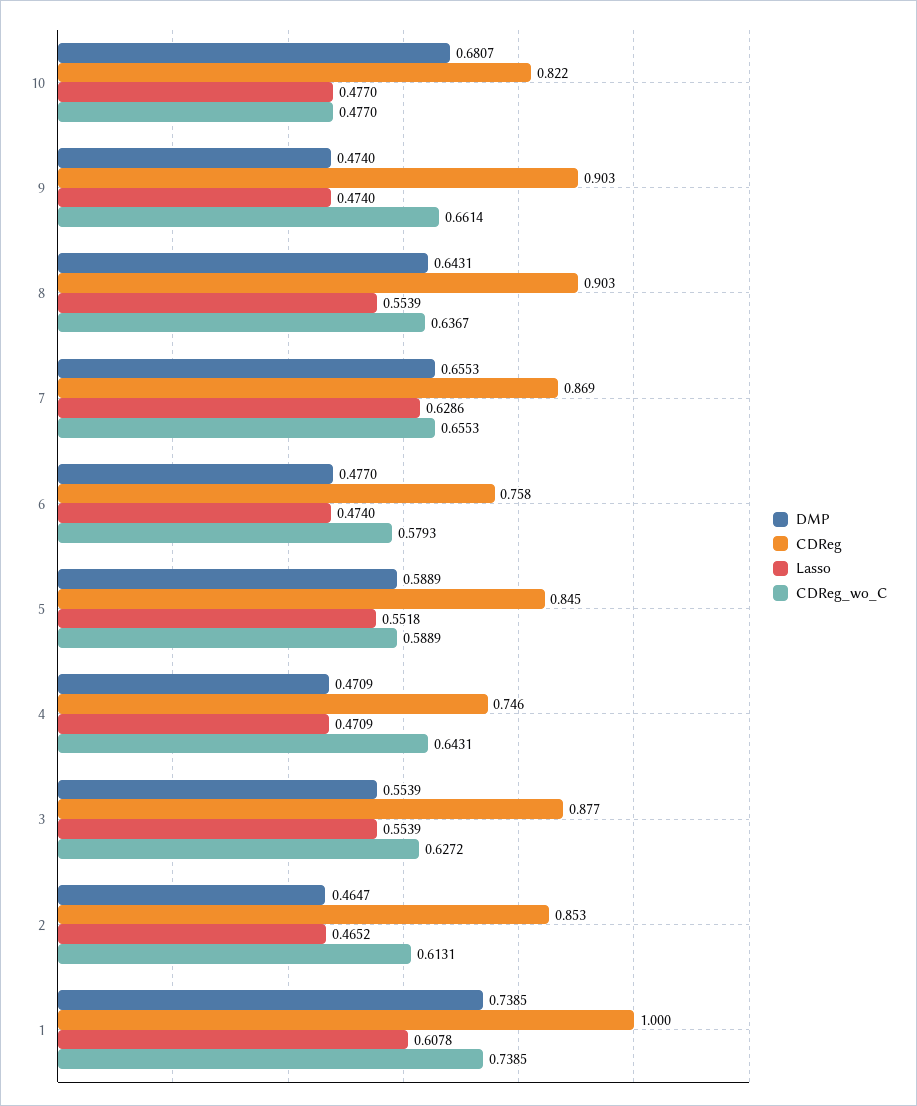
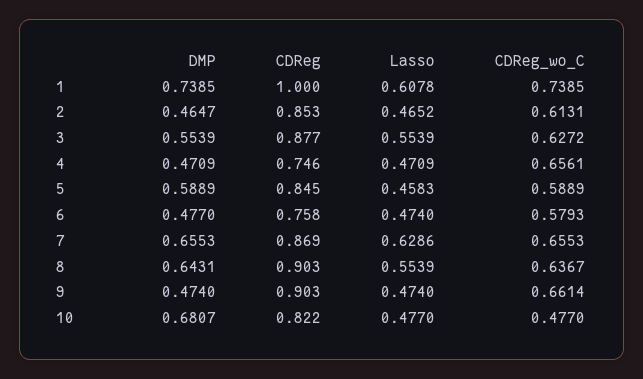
  {
    "DMP": {
      "10": 0.6807,
      "9": 0.474,
      "8": 0.6431,
      "7": 0.6553,
      "6": 0.477,
      "5": 0.5889,
      "4": 0.4709,
      "3": 0.5539,
      "2": 0.4647,
      "1": 0.7385
    },
    "CDReg": {
      "10": 0.822,
      "9": 0.903,
      "8": 0.903,
      "7": 0.869,
      "6": 0.758,
      "5": 0.845,
      "4": 0.746,
      "3": 0.877,
      "2": 0.853,
      "1": 1
    },
    "Lasso": {
      "10": 0.477,
      "9": 0.474,
      "8": 0.5539,
      "7": 0.6286,
      "6": 0.474,
-     "5": 0.5518,
+     "5": 0.4583,
      "4": 0.4709,
      "3": 0.5539,
      "2": 0.4652,
      "1": 0.6078
    },
    "CDReg_wo_C": {
      "10": 0.477,
      "9": 0.6614,
      "8": 0.6367,
      "7": 0.6553,
      "6": 0.5793,
      "5": 0.5889,
-     "4": 0.6431,
+     "4": 0.6561,
      "3": 0.6272,
      "2": 0.6131,
      "1": 0.7385
    }
  }

